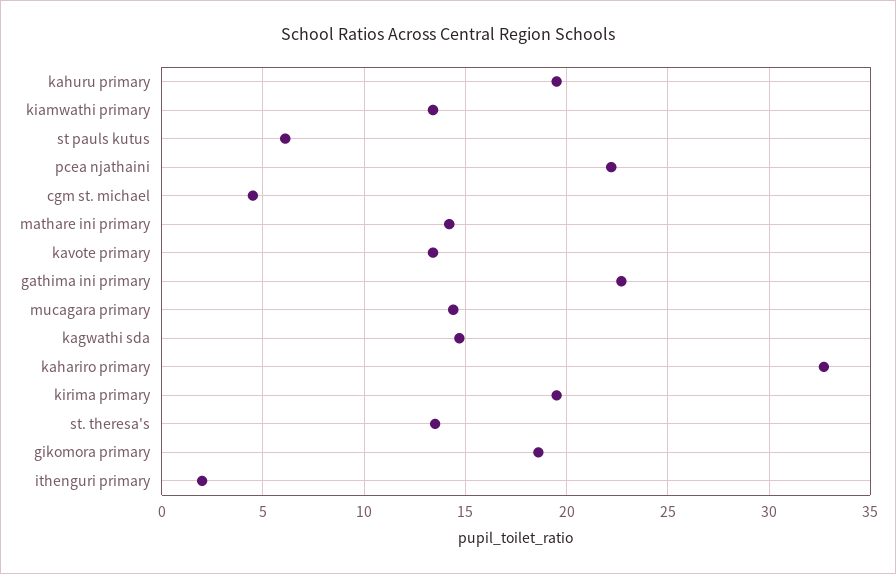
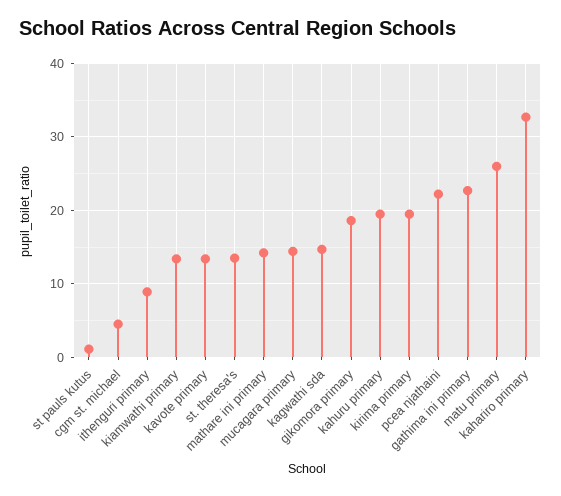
  {
    "kahuru primary": 19.5,
    "kiamwathi primary": 13.5,
-   "st pauls kutus": 6,
+   "st pauls kutus": 1,
    "pcea njathaini": 22,
    "cgm st. michael": 4.5,
    "mathare ini primary": 14,
    "kavote primary": 13.5,
    "gathima ini primary": 22.5,
    "mucagara primary": 14.5,
    "kagwathi sda": 14.5,
    "kahariro primary": 32.5,
    "kirima primary": 19.5,
    "st. theresa's": 13.5,
    "gikomora primary": 18.5,
-   "ithenguri primary": 2
+   "ithenguri primary": 9,
+   "matu primary": 26
  }

